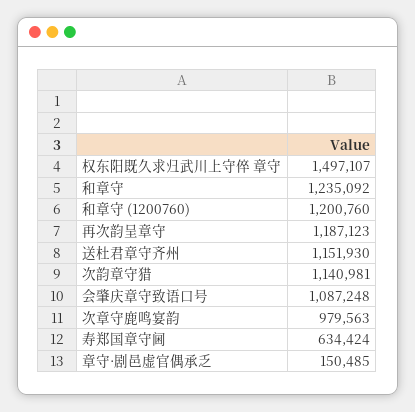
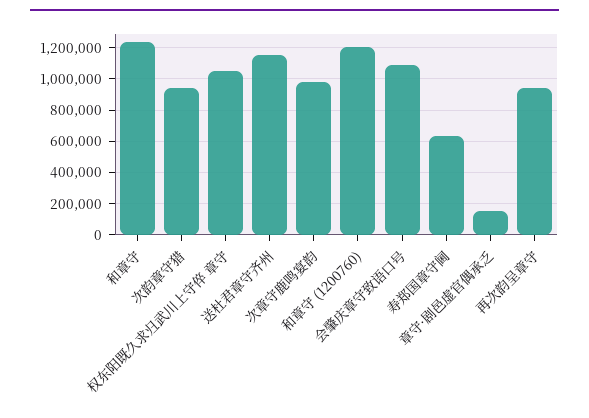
  {
-   "权东阳既久求归武川上守倅 章守": 1497107,
+   "权东阳既久求归武川上守倅 章守": 1050000,
    "和章守": 1235092,
    "和章守 (1200760)": 1200760,
-   "再次韵呈章守": 1187123,
+   "再次韵呈章守": 950000,
    "送杜君章守齐州": 1151930,
-   "次韵章守猎": 1140981,
+   "次韵章守猎": 950000,
    "会肇庆章守致语口号": 1087248,
    "次章守鹿鸣宴韵": 979563,
    "寿郑国章守阃": 634424,
    "章守·剧邑虚官偶承乏": 150485
  }

